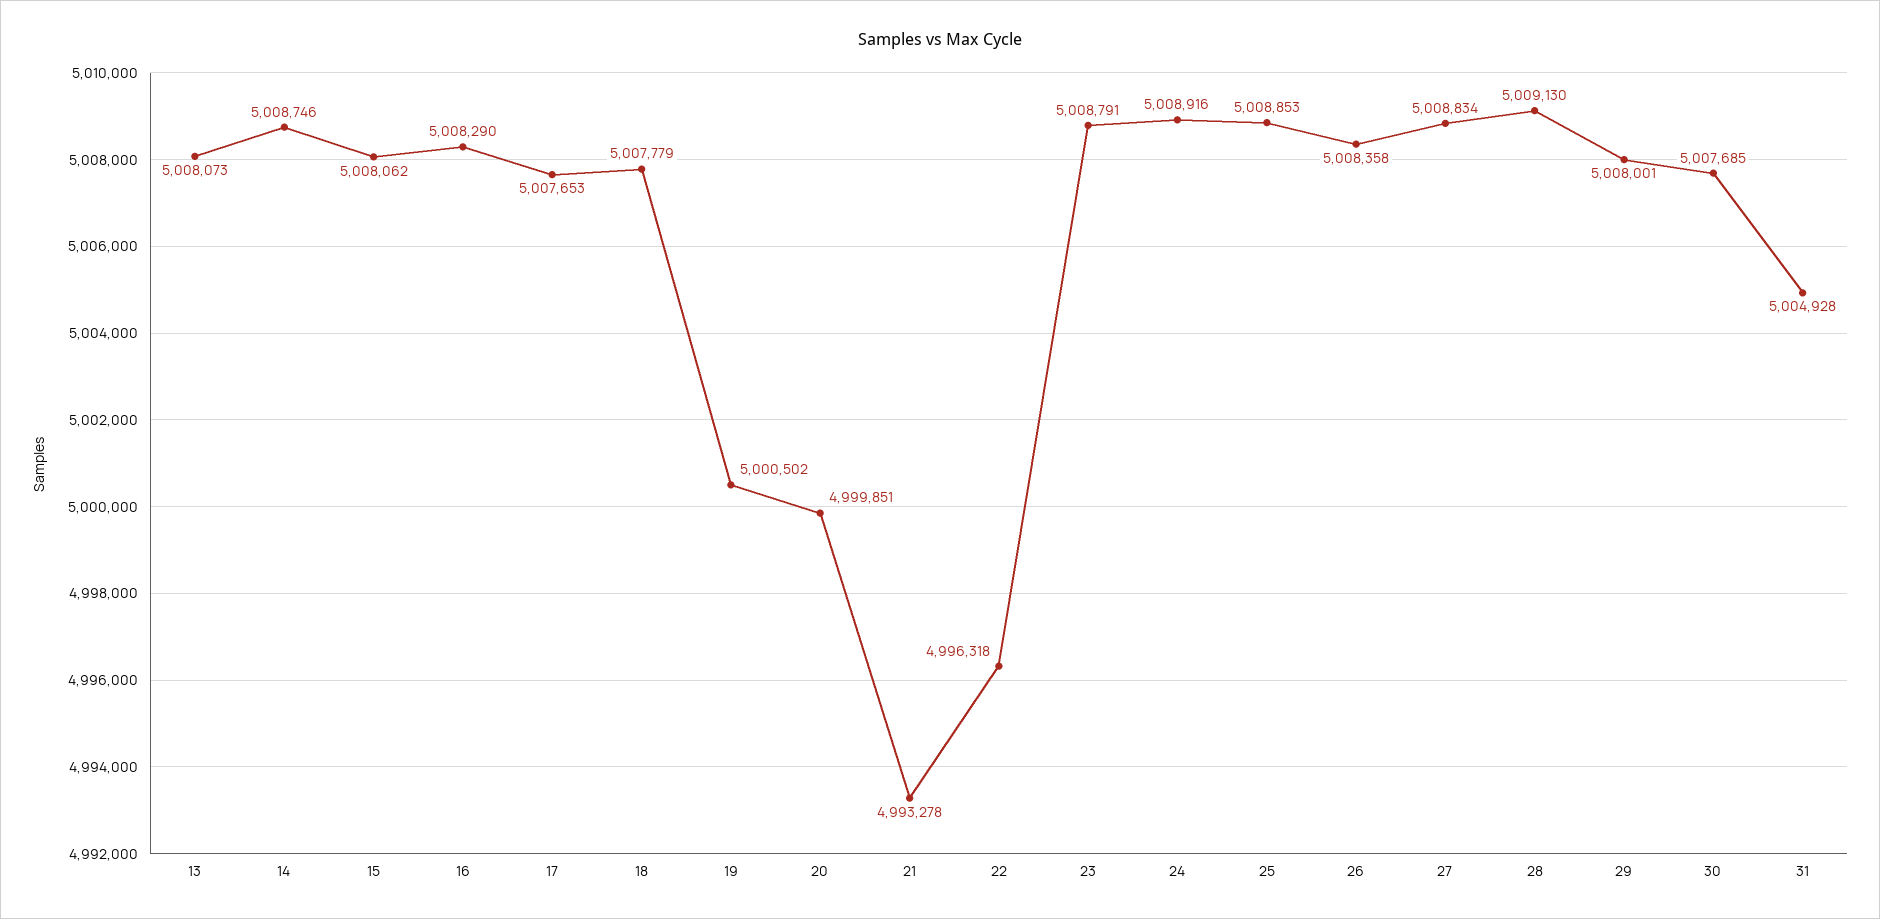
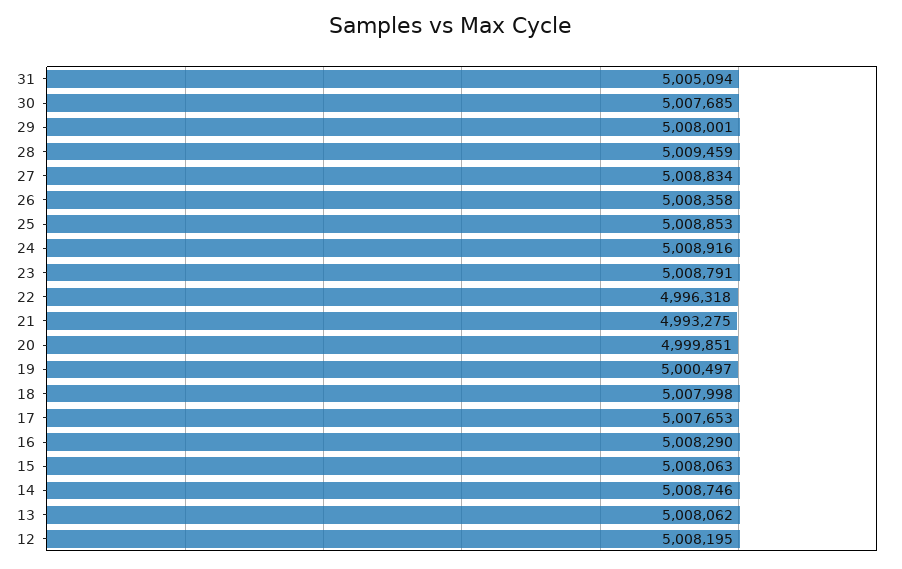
  {
-   "13": 5008073,
+   "13": 5008062,
    "14": 5008746,
-   "15": 5008062,
+   "15": 5008063,
    "16": 5008290,
    "17": 5007653,
-   "18": 5007779,
+   "18": 5007998,
-   "19": 5000502,
+   "19": 5000497,
    "20": 4999851,
-   "21": 4993278,
+   "21": 4993275,
    "22": 4996318,
    "23": 5008791,
    "24": 5008916,
    "25": 5008853,
    "26": 5008358,
    "27": 5008834,
-   "28": 5009130,
+   "28": 5009459,
    "29": 5008001,
    "30": 5007685,
-   "31": 5004928
+   "31": 5005094,
+   "12": 5008195
  }

